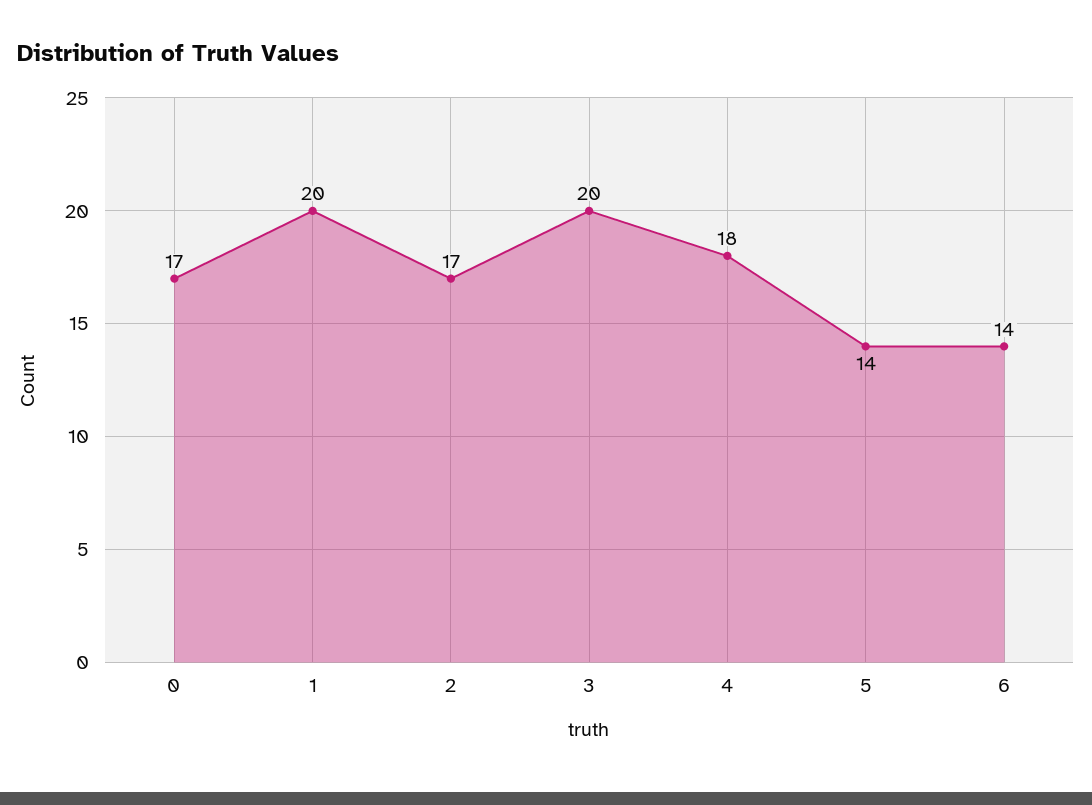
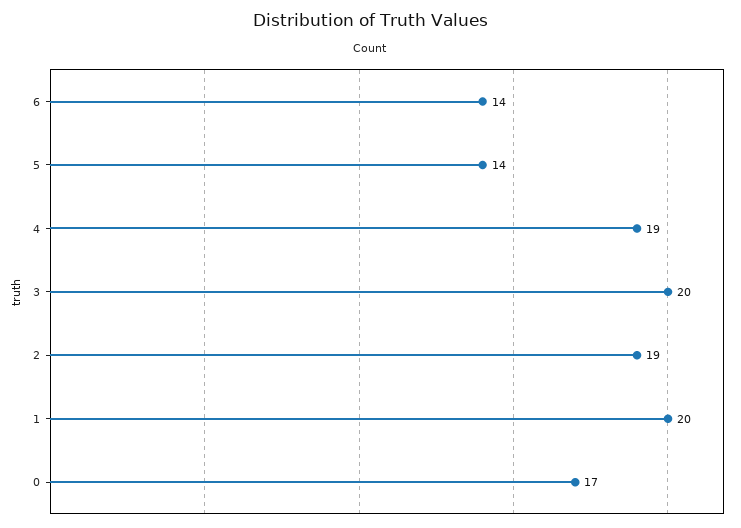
  {
    "0": 17,
    "1": 20,
-   "2": 17,
+   "2": 19,
    "3": 20,
-   "4": 18,
+   "4": 19,
    "5": 14,
    "6": 14
  }

